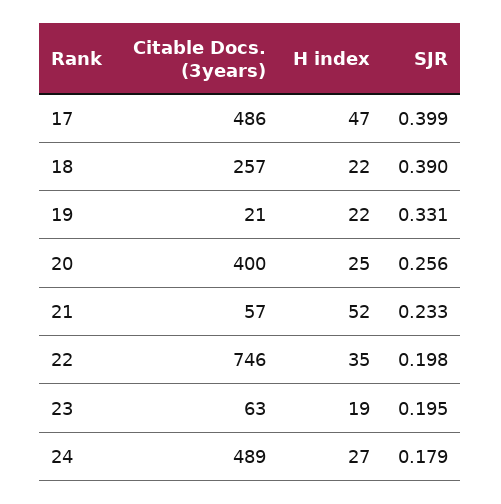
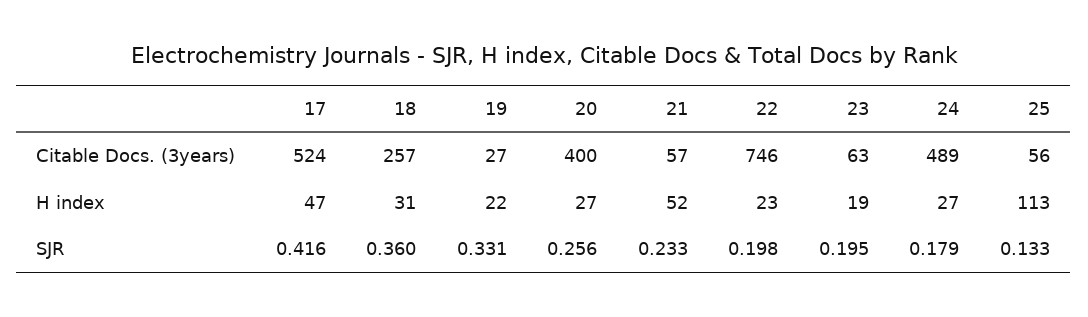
  {
    "Citable Docs. (3years)": {
-     "17": 486,
+     "17": 524,
      "18": 257,
-     "19": 21,
+     "19": 27,
      "20": 400,
      "21": 57,
      "22": 746,
      "23": 63,
-     "24": 489
+     "24": 489,
+     "25": 56
    },
    "H index": {
      "17": 47,
-     "18": 22,
+     "18": 31,
      "19": 22,
-     "20": 25,
+     "20": 27,
      "21": 52,
-     "22": 35,
+     "22": 23,
      "23": 19,
-     "24": 27
+     "24": 27,
+     "25": 113
    },
    "SJR": {
-     "17": 0.399,
+     "17": 0.416,
-     "18": 0.39,
+     "18": 0.36,
      "19": 0.331,
      "20": 0.256,
      "21": 0.233,
      "22": 0.198,
      "23": 0.195,
-     "24": 0.179
+     "24": 0.179,
+     "25": 0.133
    }
  }

